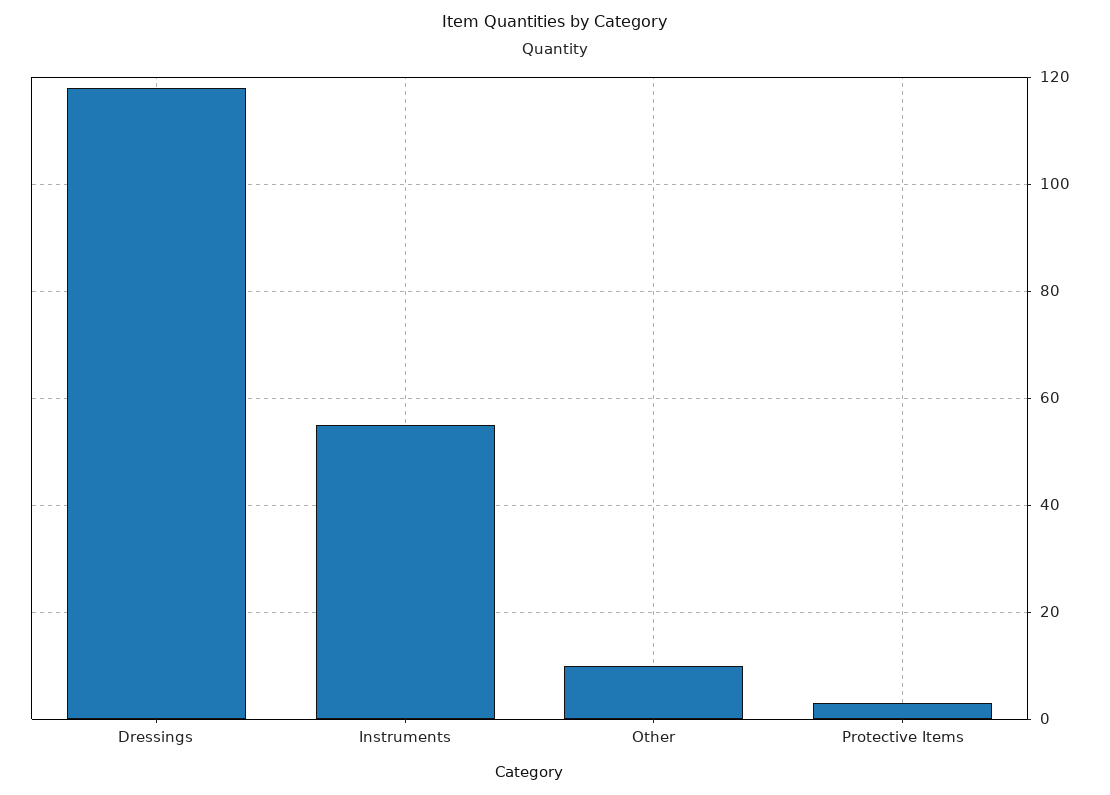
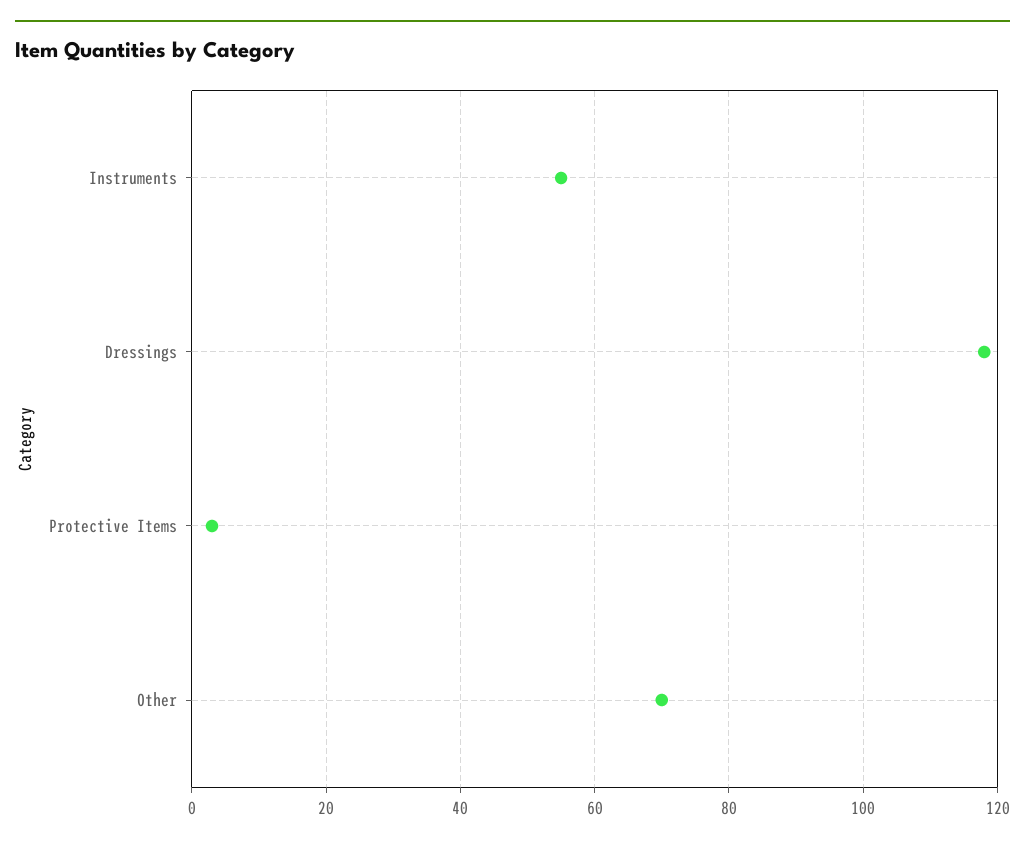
  {
    "Dressings": 120,
    "Instruments": 55,
-   "Other": 10,
+   "Other": 70,
    "Protective Items": 5
  }

